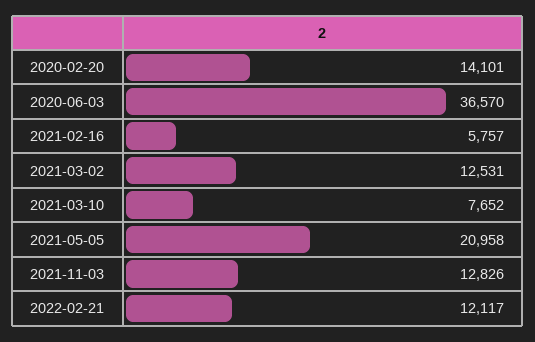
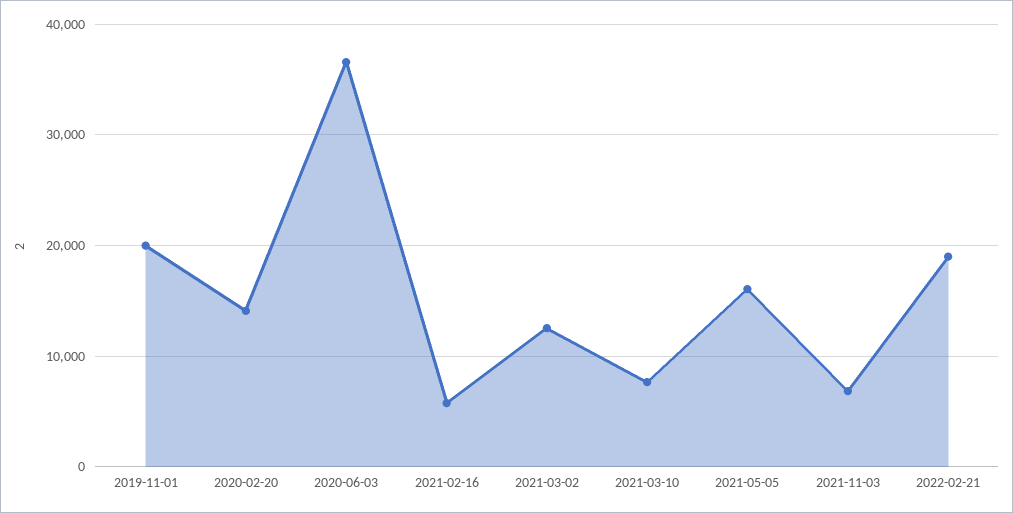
  {
    "2020-02-20": 14101,
    "2020-06-03": 36570,
    "2021-02-16": 5757,
    "2021-03-02": 12531,
    "2021-03-10": 7652,
-   "2021-05-05": 20958,
+   "2021-05-05": 16000,
-   "2021-11-03": 12826,
+   "2021-11-03": 7000,
-   "2022-02-21": 12117
+   "2022-02-21": 19000,
+   "2019-11-01": 20000
  }

